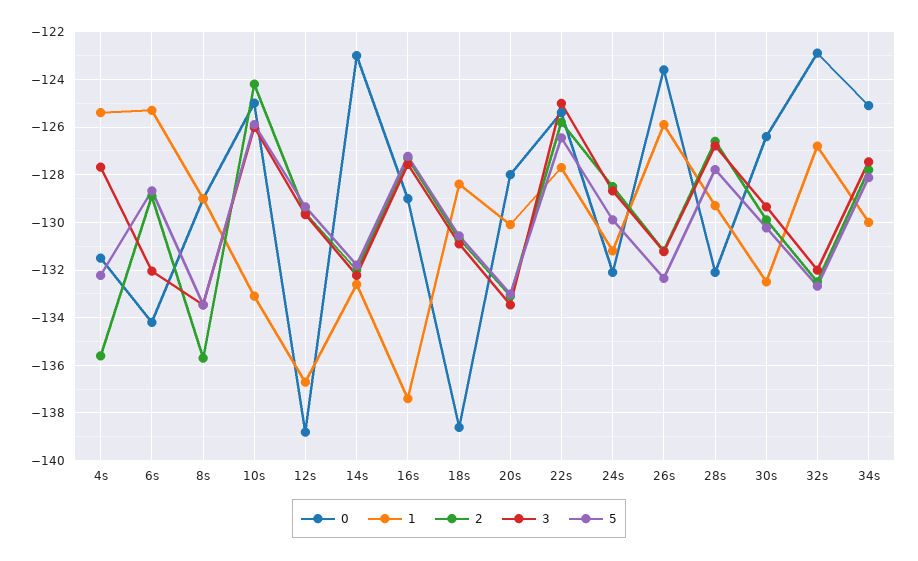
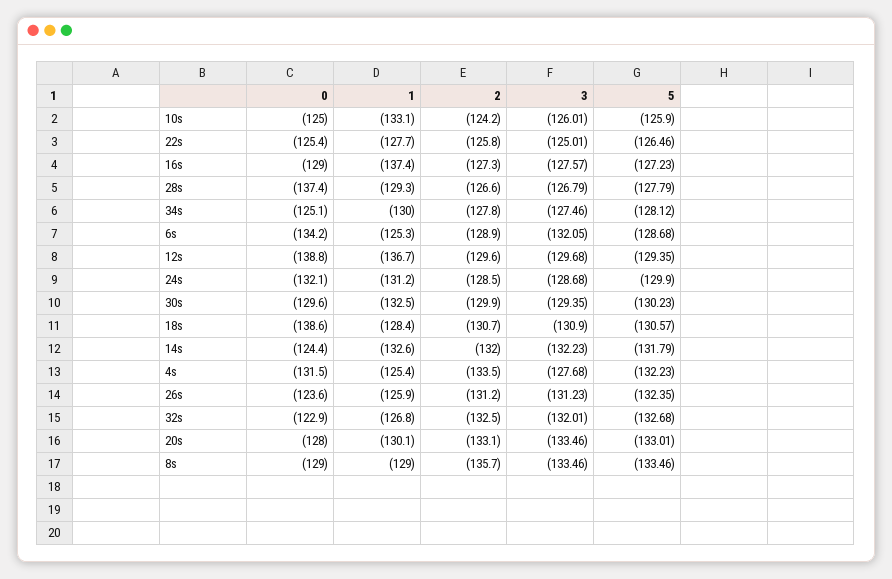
  {
    "0": {
      "4s": -131.5,
      "6s": -134.2,
      "8s": -129,
      "10s": -125,
      "12s": -138.8,
-     "14s": -123,
+     "14s": -124.4,
      "16s": -129,
      "18s": -138.6,
      "20s": -128,
      "22s": -125.4,
      "24s": -132.1,
      "26s": -123.6,
-     "28s": -132,
+     "28s": -137.4,
-     "30s": -126.5,
+     "30s": -129.6,
      "32s": -122.9,
      "34s": -125.1
    },
    "1": {
      "4s": -125.4,
      "6s": -125.3,
      "8s": -129,
      "10s": -133.1,
      "12s": -136.7,
      "14s": -132.6,
      "16s": -137.4,
      "18s": -128.4,
      "20s": -130.1,
      "22s": -127.7,
      "24s": -131.2,
      "26s": -125.9,
      "28s": -129.3,
      "30s": -132.5,
      "32s": -126.8,
      "34s": -130
    },
    "2": {
-     "4s": -135.5,
+     "4s": -133.5,
      "6s": -128.9,
      "8s": -135.7,
      "10s": -124.2,
      "12s": -129.6,
      "14s": -132,
      "16s": -127.3,
      "18s": -130.7,
      "20s": -133.1,
      "22s": -125.8,
      "24s": -128.5,
      "26s": -131.2,
      "28s": -126.6,
      "30s": -129.9,
      "32s": -132.5,
      "34s": -127.8
    },
    "3": {
      "4s": -127.68,
      "6s": -132.05,
      "8s": -133.46,
      "10s": -126.01,
      "12s": -129.68,
      "14s": -132.23,
      "16s": -127.57,
      "18s": -130.9,
      "20s": -133.46,
      "22s": -125.01,
      "24s": -128.68,
      "26s": -131.23,
      "28s": -126.79,
      "30s": -129.35,
      "32s": -132.01,
      "34s": -127.46
    },
    "5": {
      "4s": -132.23,
      "6s": -128.68,
      "8s": -133.46,
      "10s": -125.9,
      "12s": -129.35,
      "14s": -131.79,
      "16s": -127.23,
      "18s": -130.57,
      "20s": -133.01,
      "22s": -126.46,
      "24s": -129.9,
      "26s": -132.35,
      "28s": -127.79,
      "30s": -130.23,
      "32s": -132.68,
      "34s": -128.12
    }
  }

